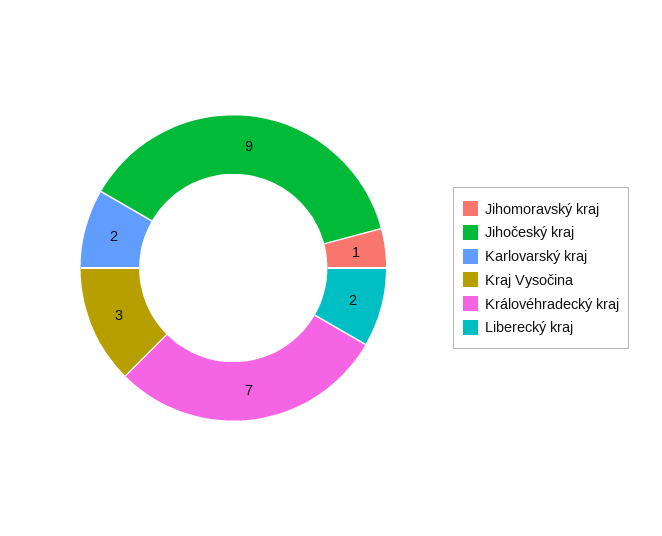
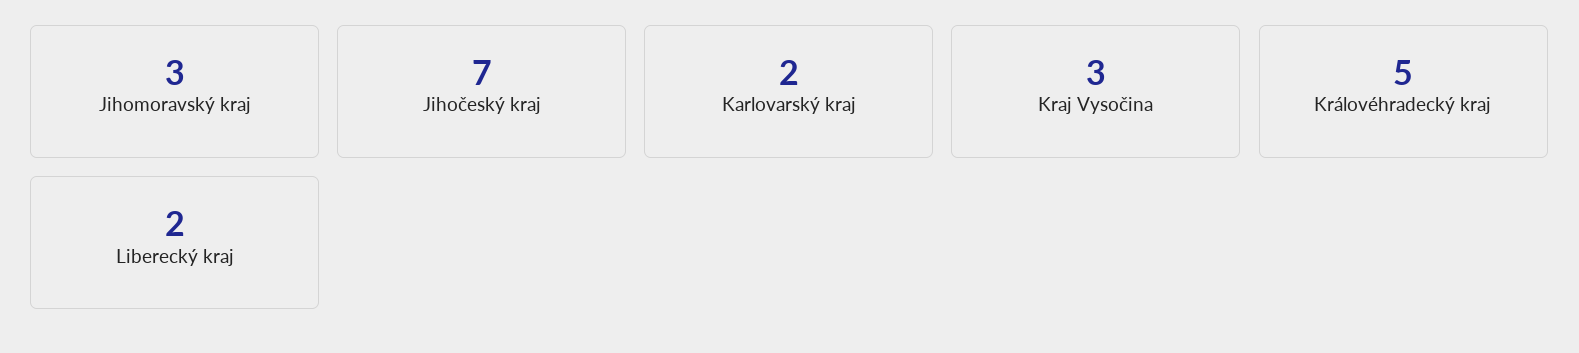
  {
-   "Jihomoravský kraj": 1,
+   "Jihomoravský kraj": 3,
-   "Jihočeský kraj": 9,
+   "Jihočeský kraj": 7,
    "Karlovarský kraj": 2,
    "Kraj Vysočina": 3,
-   "Královéhradecký kraj": 7,
+   "Královéhradecký kraj": 5,
    "Liberecký kraj": 2
  }

